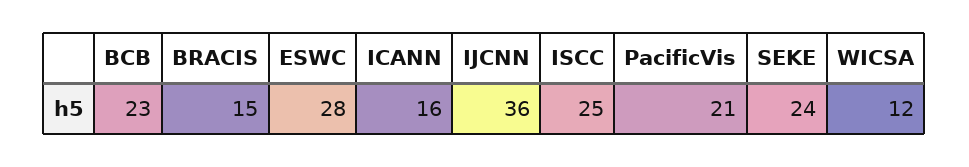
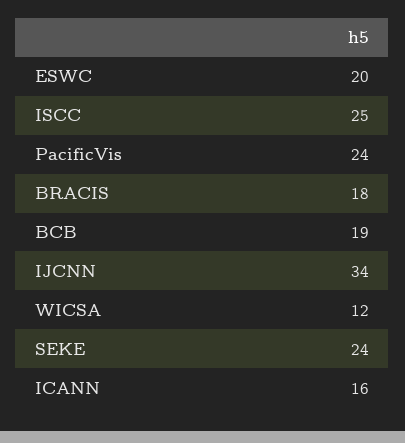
  {
-   "BCB": 23,
+   "BCB": 19,
-   "BRACIS": 15,
+   "BRACIS": 18,
-   "ESWC": 28,
+   "ESWC": 20,
    "ICANN": 16,
-   "IJCNN": 36,
+   "IJCNN": 34,
    "ISCC": 25,
-   "PacificVis": 21,
+   "PacificVis": 24,
    "SEKE": 24,
    "WICSA": 12
  }

